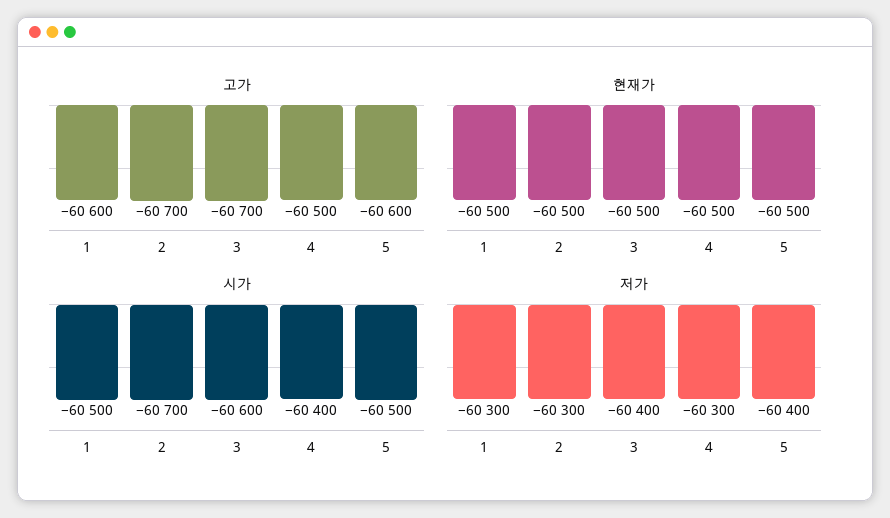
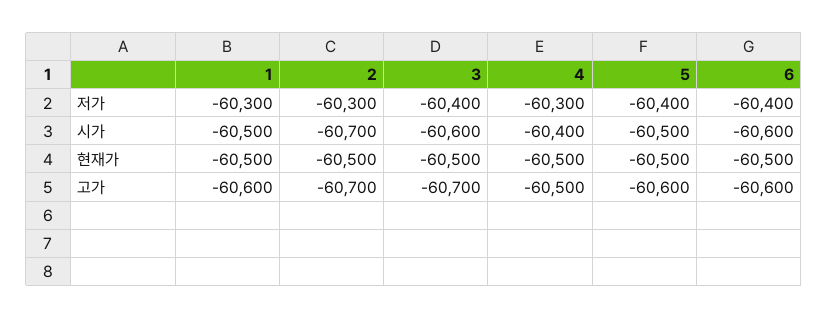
  {
    "고가": {
      "1": -60600,
      "2": -60700,
      "3": -60700,
      "4": -60500,
-     "5": -60600
+     "5": -60600,
+     "6": -60600
    },
    "현재가": {
      "1": -60500,
      "2": -60500,
      "3": -60500,
      "4": -60500,
-     "5": -60500
+     "5": -60500,
+     "6": -60500
    },
    "시가": {
      "1": -60500,
      "2": -60700,
      "3": -60600,
      "4": -60400,
-     "5": -60500
+     "5": -60500,
+     "6": -60600
    },
    "저가": {
      "1": -60300,
      "2": -60300,
      "3": -60400,
      "4": -60300,
-     "5": -60400
+     "5": -60400,
+     "6": -60400
    }
  }

